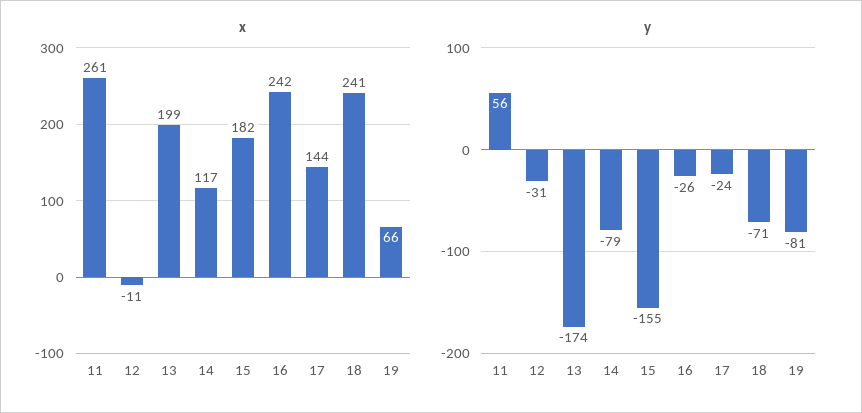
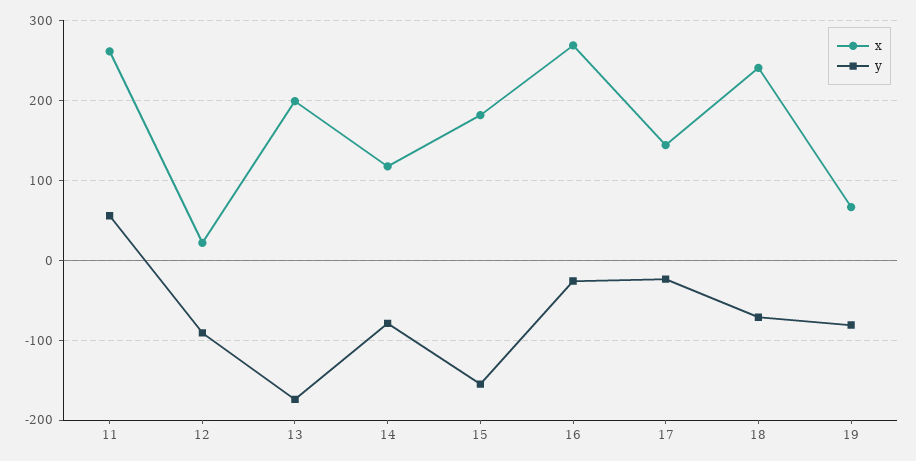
  {
    "x": {
      "11": 261,
-     "12": -11,
+     "12": 20,
      "13": 199,
      "14": 117,
      "15": 182,
-     "16": 242,
+     "16": 270,
      "17": 144,
      "18": 241,
      "19": 66
    },
    "y": {
      "11": 56,
-     "12": -31,
+     "12": -90,
      "13": -174,
      "14": -79,
      "15": -155,
      "16": -26,
      "17": -24,
      "18": -71,
      "19": -81
    }
  }

